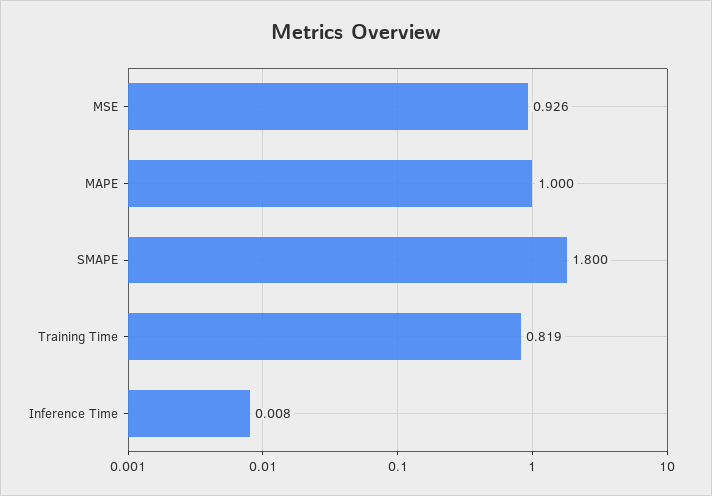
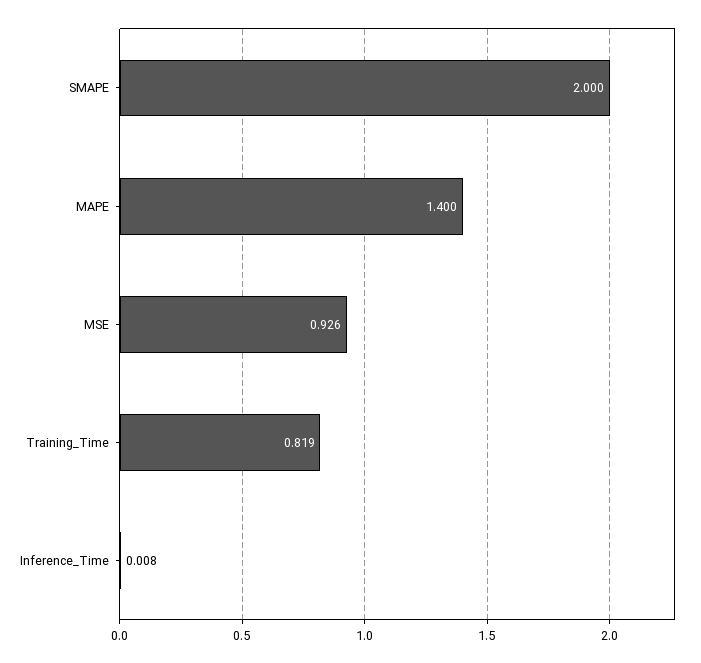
  {
    "MSE": 0.926,
-   "MAPE": 1,
+   "MAPE": 1.4,
-   "SMAPE": 1.8,
+   "SMAPE": 2,
    "Training Time": 0.819,
    "Inference Time": 0.008
  }

